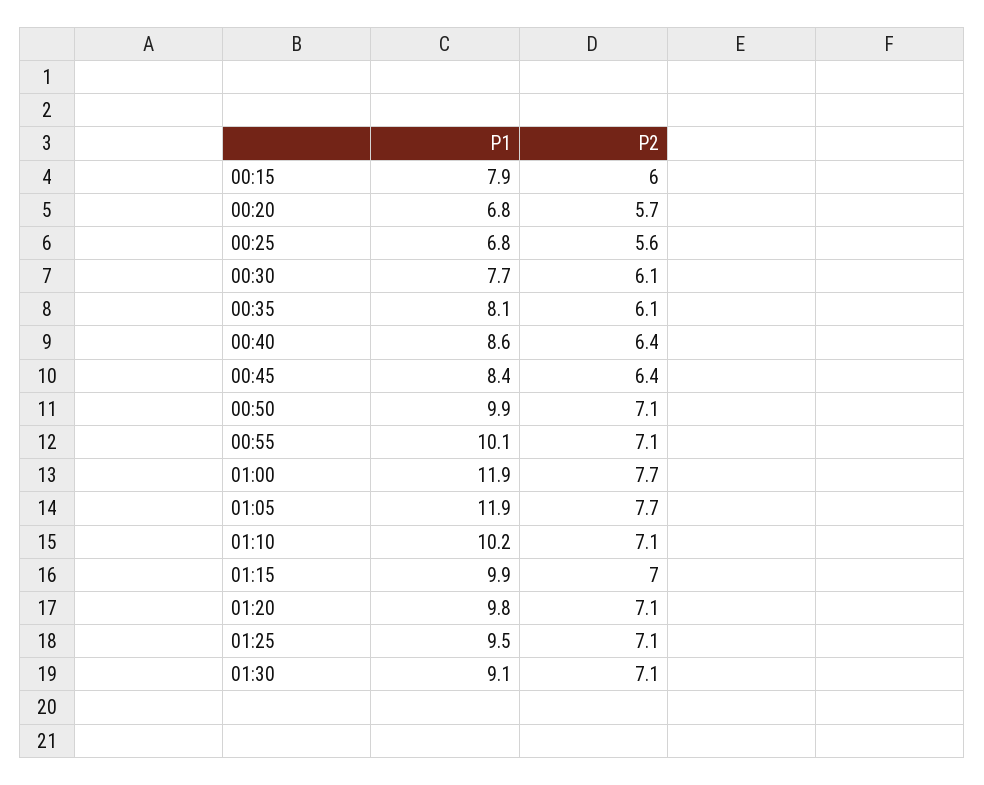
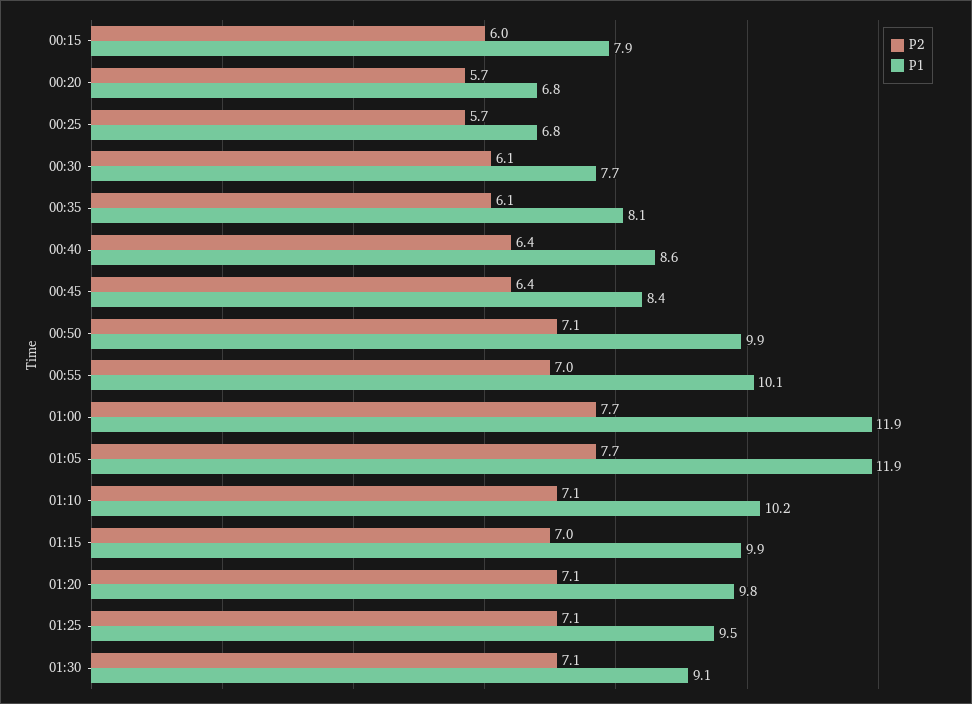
  {
    "P1": {
      "00:15": 7.9,
      "00:20": 6.8,
      "00:25": 6.8,
      "00:30": 7.7,
      "00:35": 8.1,
      "00:40": 8.6,
      "00:45": 8.4,
      "00:50": 9.9,
      "00:55": 10.1,
      "01:00": 11.9,
      "01:05": 11.9,
      "01:10": 10.2,
      "01:15": 9.9,
      "01:20": 9.8,
      "01:25": 9.5,
      "01:30": 9.1
    },
    "P2": {
      "00:15": 6,
      "00:20": 5.7,
-     "00:25": 5.6,
+     "00:25": 5.7,
      "00:30": 6.1,
      "00:35": 6.1,
      "00:40": 6.4,
      "00:45": 6.4,
      "00:50": 7.1,
-     "00:55": 7.1,
+     "00:55": 7,
      "01:00": 7.7,
      "01:05": 7.7,
      "01:10": 7.1,
      "01:15": 7,
      "01:20": 7.1,
      "01:25": 7.1,
      "01:30": 7.1
    }
  }

